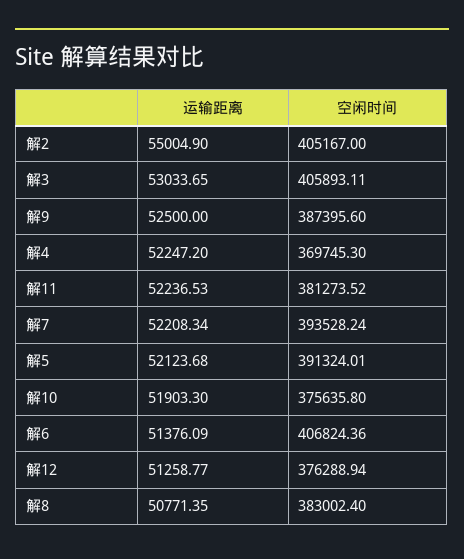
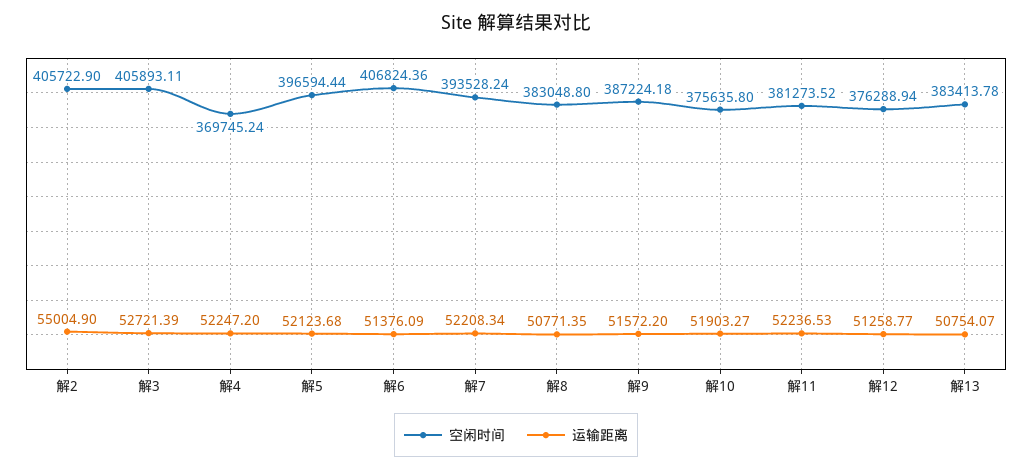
  {
    "运输距离": {
      "解2": 55004.9,
-     "解3": 53033.65,
+     "解3": 52721.39,
-     "解9": 52500,
+     "解9": 51572.2,
      "解4": 52247.2,
      "解11": 52236.53,
      "解7": 52208.34,
      "解5": 52123.68,
-     "解10": 51903.3,
+     "解10": 51903.27,
      "解6": 51376.09,
      "解12": 51258.77,
-     "解8": 50771.35
+     "解8": 50771.35,
+     "解13": 50754.07
    },
    "空闲时间": {
-     "解2": 405167,
+     "解2": 405722.9,
      "解3": 405893.11,
-     "解9": 387395.6,
+     "解9": 387224.18,
-     "解4": 369745.3,
+     "解4": 369745.24,
      "解11": 381273.52,
      "解7": 393528.24,
-     "解5": 391324.01,
+     "解5": 396594.44,
      "解10": 375635.8,
      "解6": 406824.36,
      "解12": 376288.94,
-     "解8": 383002.4
+     "解8": 383048.8,
+     "解13": 383413.78
    }
  }

